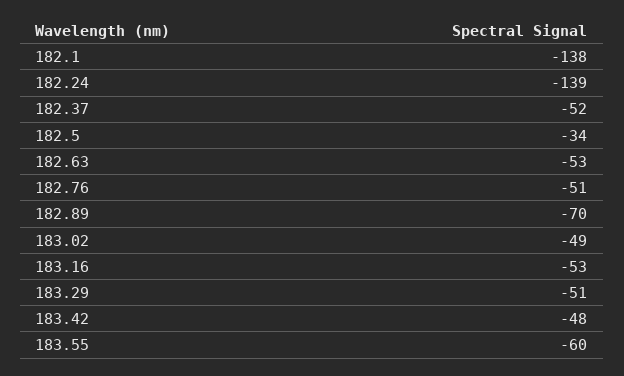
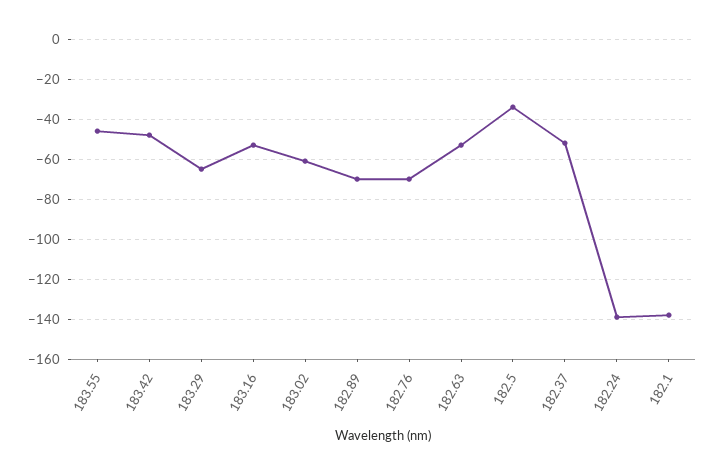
  {
    "182.1": -138,
    "182.24": -139,
    "182.37": -52,
    "182.5": -34,
    "182.63": -53,
-   "182.76": -51,
+   "182.76": -70,
    "182.89": -70,
-   "183.02": -49,
+   "183.02": -60,
    "183.16": -53,
-   "183.29": -51,
+   "183.29": -65,
    "183.42": -48,
-   "183.55": -60
+   "183.55": -45
  }

